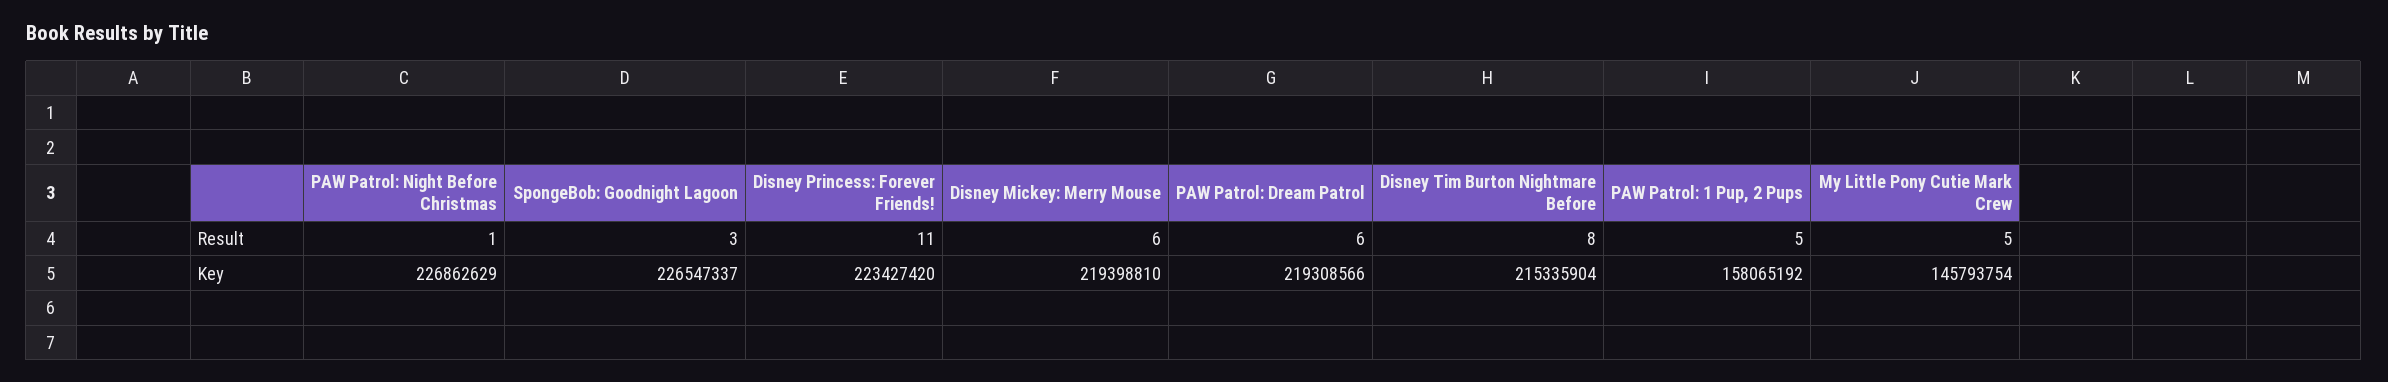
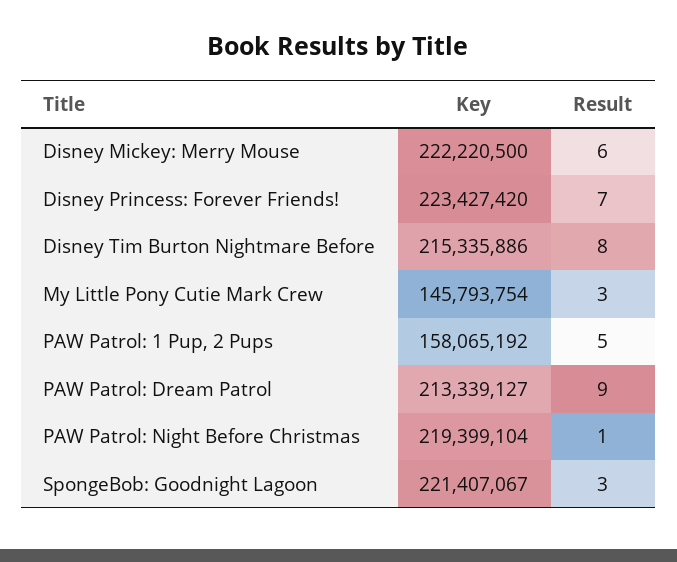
  {
    "PAW Patrol: Night Before Christmas": {
      "Result": 1,
-     "Key": 226862629
+     "Key": 219399104
    },
    "SpongeBob: Goodnight Lagoon": {
      "Result": 3,
-     "Key": 226547337
+     "Key": 221407067
    },
    "Disney Princess: Forever Friends!": {
-     "Result": 11,
+     "Result": 7,
      "Key": 223427420
    },
    "Disney Mickey: Merry Mouse": {
      "Result": 6,
-     "Key": 219398810
+     "Key": 222220500
    },
    "PAW Patrol: Dream Patrol": {
-     "Result": 6,
+     "Result": 9,
-     "Key": 219308566
+     "Key": 213339127
    },
    "Disney Tim Burton Nightmare Before": {
      "Result": 8,
-     "Key": 215335904
+     "Key": 215335886
    },
    "PAW Patrol: 1 Pup, 2 Pups": {
      "Result": 5,
      "Key": 158065192
    },
    "My Little Pony Cutie Mark Crew": {
-     "Result": 5,
+     "Result": 3,
      "Key": 145793754
    }
  }

